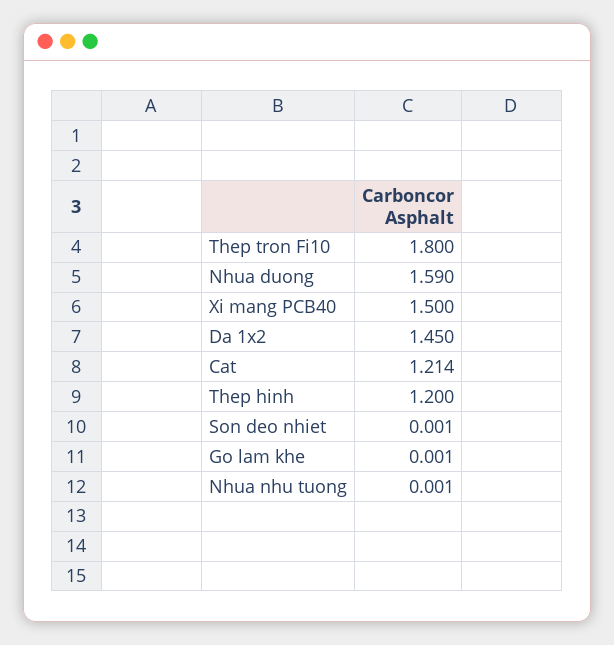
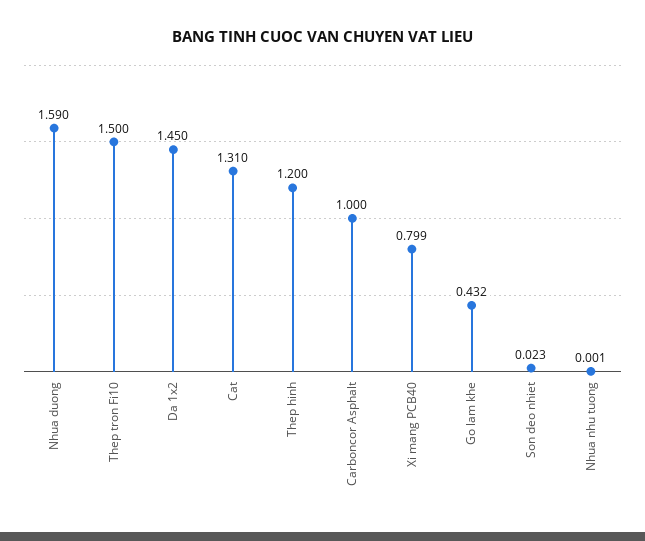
  {
-   "Thep tron Fi10": 1.8,
+   "Thep tron Fi10": 1.5,
    "Nhua duong": 1.59,
-   "Xi mang PCB40": 1.5,
+   "Xi mang PCB40": 0.799,
    "Da 1x2": 1.45,
-   "Cat": 1.214,
+   "Cat": 1.31,
    "Thep hinh": 1.2,
-   "Son deo nhiet": 0.001,
+   "Son deo nhiet": 0.023,
-   "Go lam khe": 0.001,
+   "Go lam khe": 0.432,
-   "Nhua nhu tuong": 0.001
+   "Nhua nhu tuong": 0.001,
+   "Carboncor Asphalt": 1
  }

